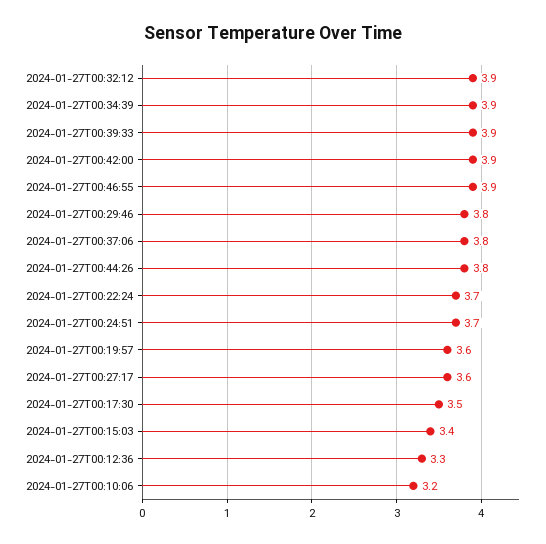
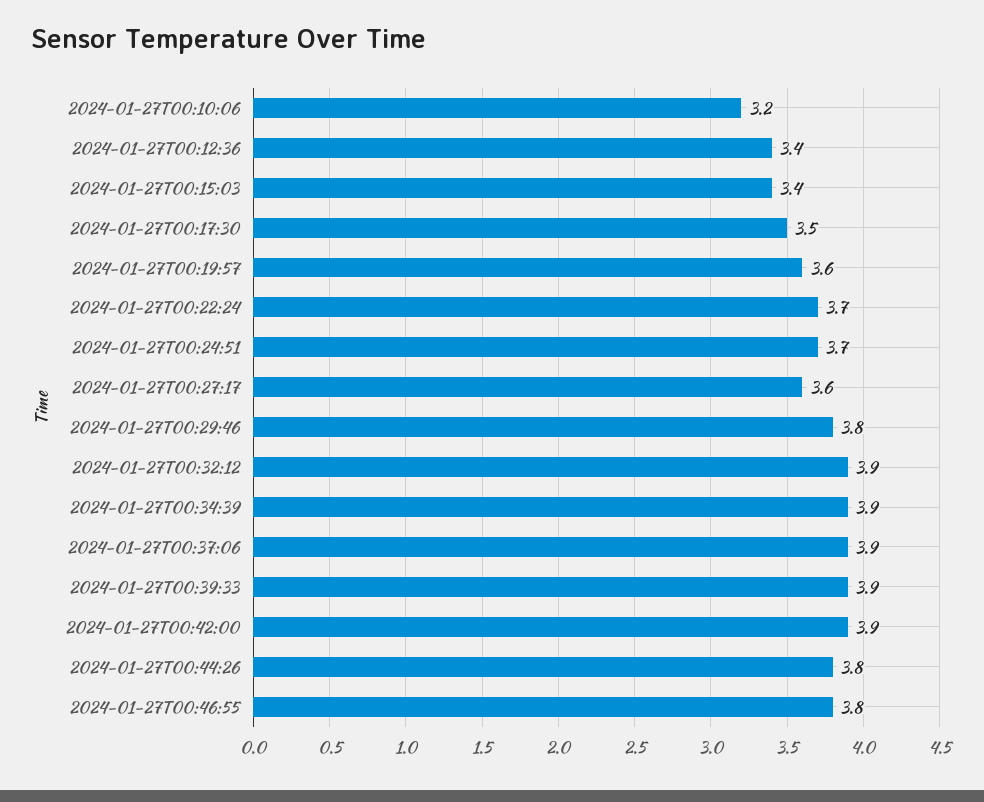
  {
    "2024-01-27T00:32:12": 3.9,
    "2024-01-27T00:34:39": 3.9,
    "2024-01-27T00:39:33": 3.9,
    "2024-01-27T00:42:00": 3.9,
-   "2024-01-27T00:46:55": 3.9,
+   "2024-01-27T00:46:55": 3.8,
    "2024-01-27T00:29:46": 3.8,
-   "2024-01-27T00:37:06": 3.8,
+   "2024-01-27T00:37:06": 3.9,
    "2024-01-27T00:44:26": 3.8,
    "2024-01-27T00:22:24": 3.7,
    "2024-01-27T00:24:51": 3.7,
    "2024-01-27T00:19:57": 3.6,
    "2024-01-27T00:27:17": 3.6,
    "2024-01-27T00:17:30": 3.5,
    "2024-01-27T00:15:03": 3.4,
-   "2024-01-27T00:12:36": 3.3,
+   "2024-01-27T00:12:36": 3.4,
    "2024-01-27T00:10:06": 3.2
  }

